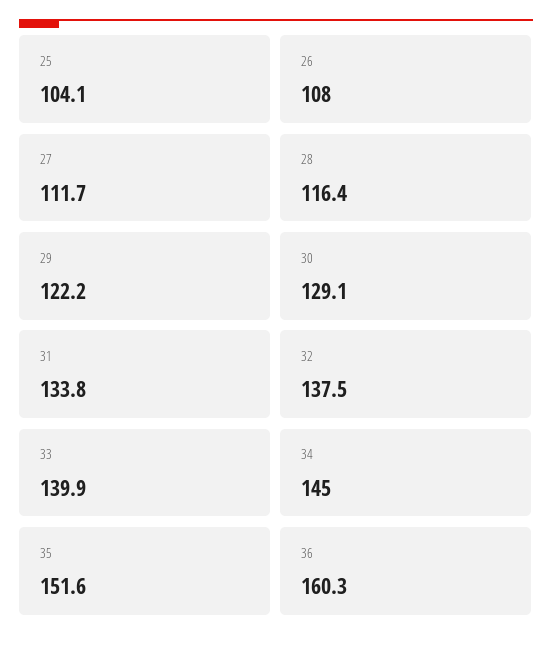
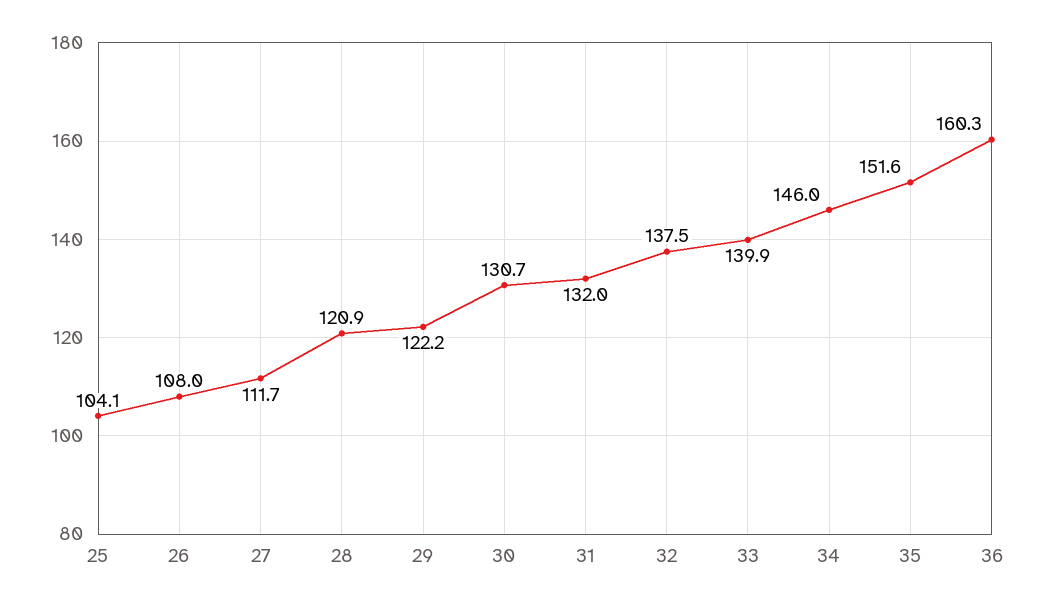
  {
    "25": 104.1,
    "26": 108,
    "27": 111.7,
-   "28": 116.4,
+   "28": 120.9,
    "29": 122.2,
-   "30": 129.1,
+   "30": 130.7,
-   "31": 133.8,
+   "31": 132,
    "32": 137.5,
    "33": 139.9,
-   "34": 145,
+   "34": 146,
    "35": 151.6,
    "36": 160.3
  }

